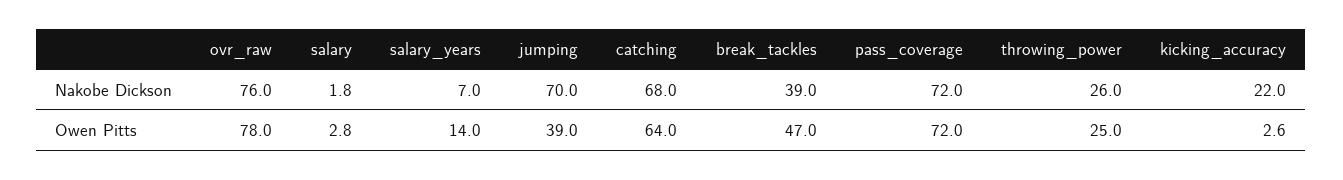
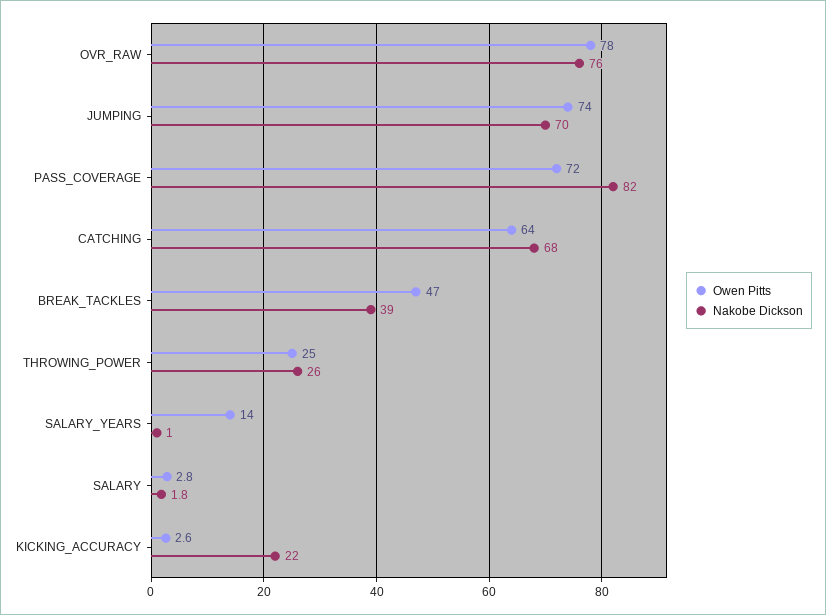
  {
    "Nakobe Dickson": {
      "ovr_raw": 76,
      "salary": 1.8,
-     "salary_years": 7,
+     "salary_years": 1,
      "jumping": 70,
      "catching": 68,
      "break_tackles": 39,
-     "pass_coverage": 72,
+     "pass_coverage": 82,
      "throwing_power": 26,
      "kicking_accuracy": 22
    },
    "Owen Pitts": {
      "ovr_raw": 78,
      "salary": 2.8,
      "salary_years": 14,
-     "jumping": 39,
+     "jumping": 74,
      "catching": 64,
      "break_tackles": 47,
      "pass_coverage": 72,
      "throwing_power": 25,
      "kicking_accuracy": 2.6
    }
  }

